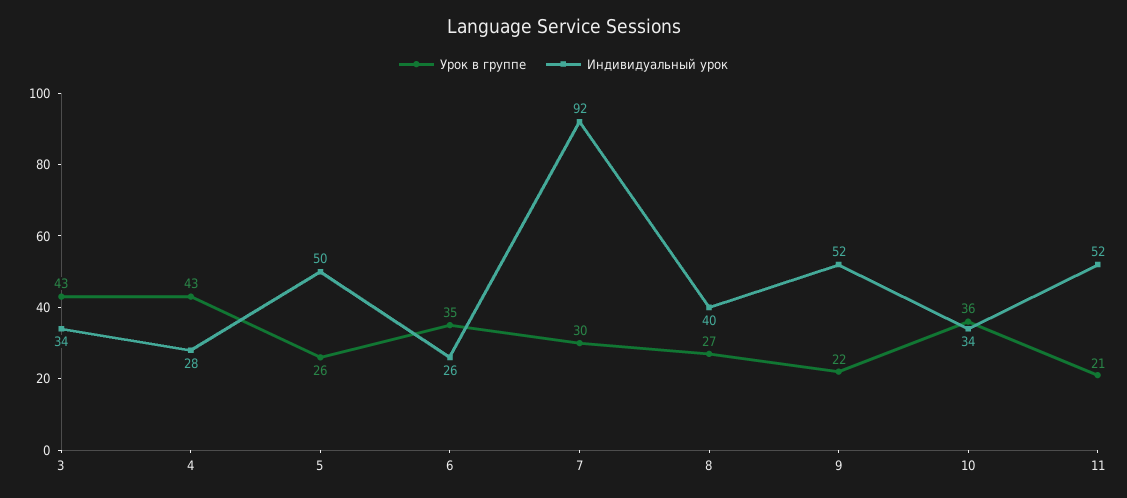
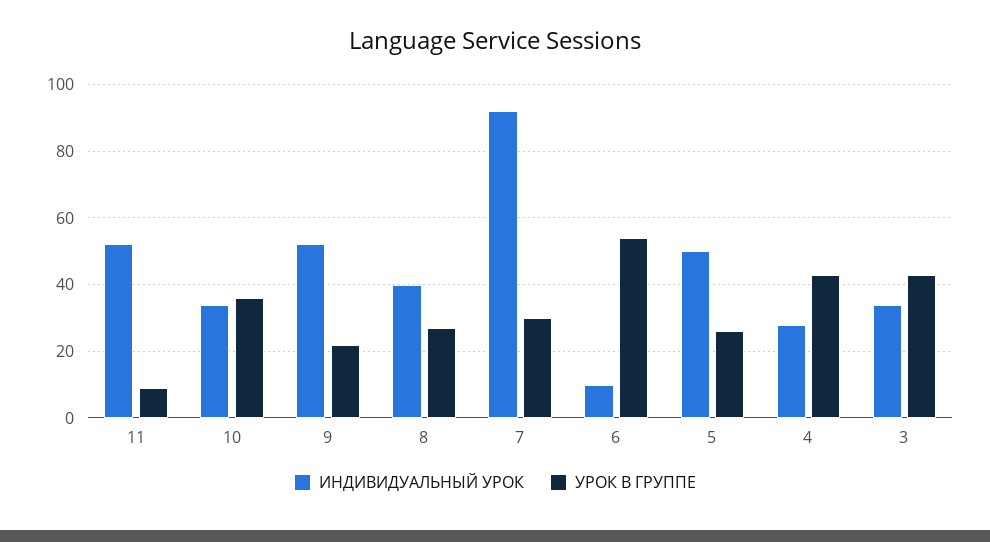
  {
    "Урок в группе": {
      "3": 43,
      "4": 43,
      "5": 26,
-     "6": 35,
+     "6": 55,
      "7": 30,
      "8": 27,
      "9": 22,
      "10": 36,
-     "11": 21
+     "11": 10
    },
    "Индивидуальный урок": {
      "3": 34,
      "4": 28,
      "5": 50,
-     "6": 26,
+     "6": 10,
      "7": 92,
      "8": 40,
      "9": 52,
      "10": 34,
      "11": 52
    }
  }

